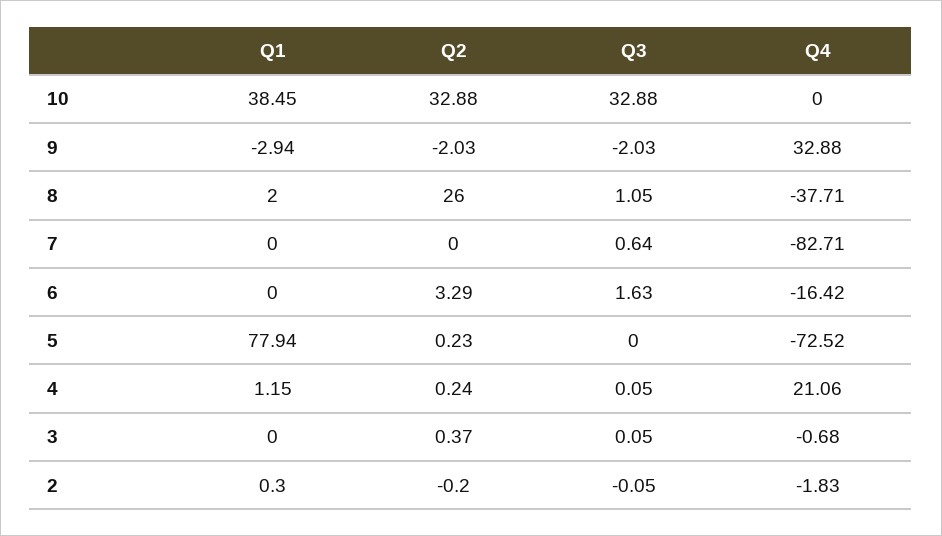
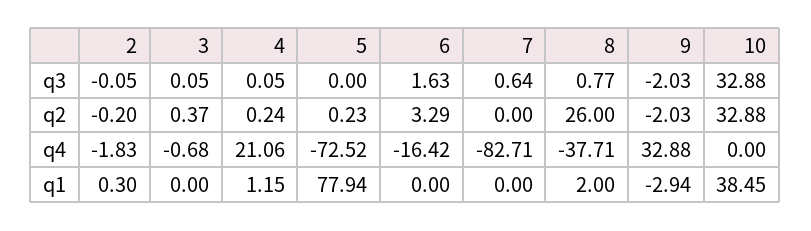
  {
    "Q1": {
      "10": 38.45,
      "9": -2.94,
      "8": 2,
      "7": 0,
      "6": 0,
      "5": 77.94,
      "4": 1.15,
      "3": 0,
      "2": 0.3
    },
    "Q2": {
      "10": 32.88,
      "9": -2.03,
      "8": 26,
      "7": 0,
      "6": 3.29,
      "5": 0.23,
      "4": 0.24,
      "3": 0.37,
      "2": -0.2
    },
    "Q3": {
      "10": 32.88,
      "9": -2.03,
-     "8": 1.05,
+     "8": 0.77,
      "7": 0.64,
      "6": 1.63,
      "5": 0,
      "4": 0.05,
      "3": 0.05,
      "2": -0.05
    },
    "Q4": {
      "10": 0,
      "9": 32.88,
      "8": -37.71,
      "7": -82.71,
      "6": -16.42,
      "5": -72.52,
      "4": 21.06,
      "3": -0.68,
      "2": -1.83
    }
  }

